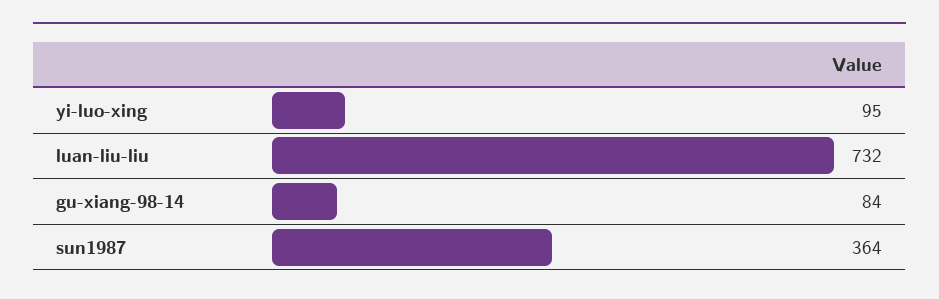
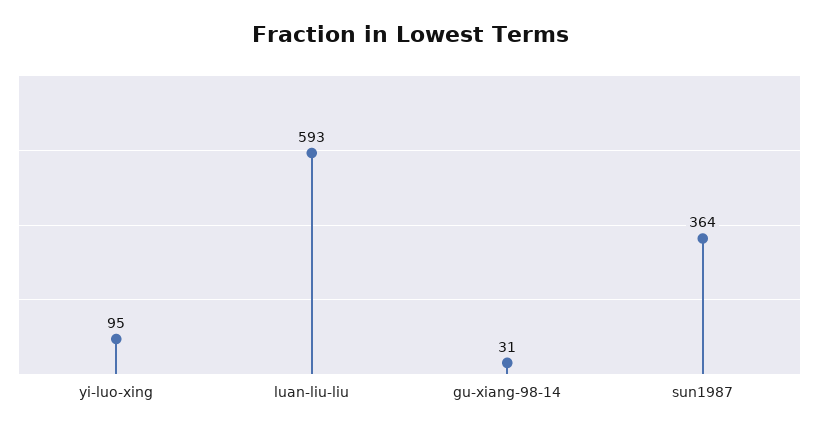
  {
    "yi-luo-xing": 95,
-   "luan-liu-liu": 732,
+   "luan-liu-liu": 593,
-   "gu-xiang-98-14": 84,
+   "gu-xiang-98-14": 31,
    "sun1987": 364
  }

